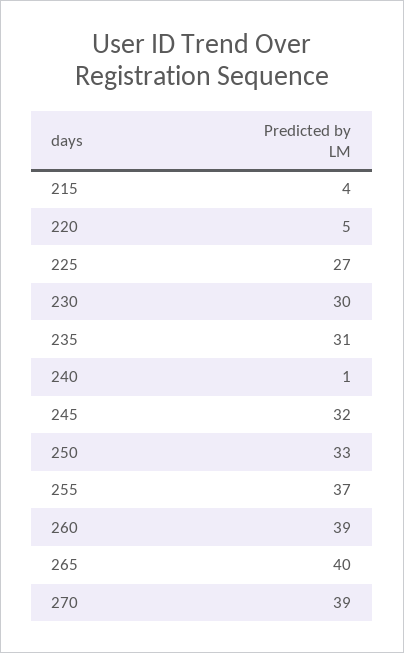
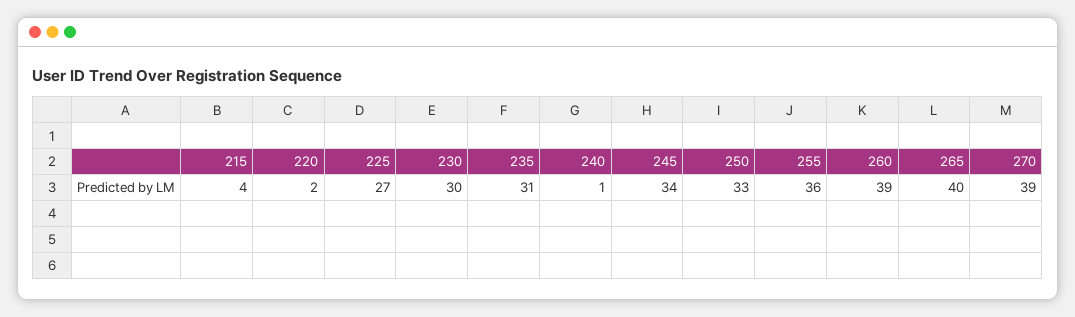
  {
    "215": 4,
-   "220": 5,
+   "220": 2,
    "225": 27,
    "230": 30,
    "235": 31,
    "240": 1,
-   "245": 32,
+   "245": 34,
    "250": 33,
-   "255": 37,
+   "255": 36,
    "260": 39,
    "265": 40,
    "270": 39
  }

